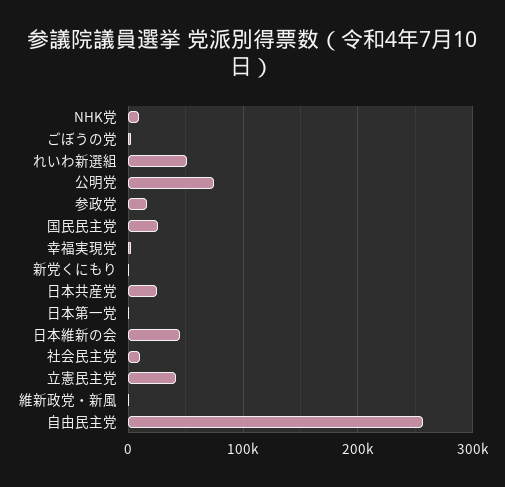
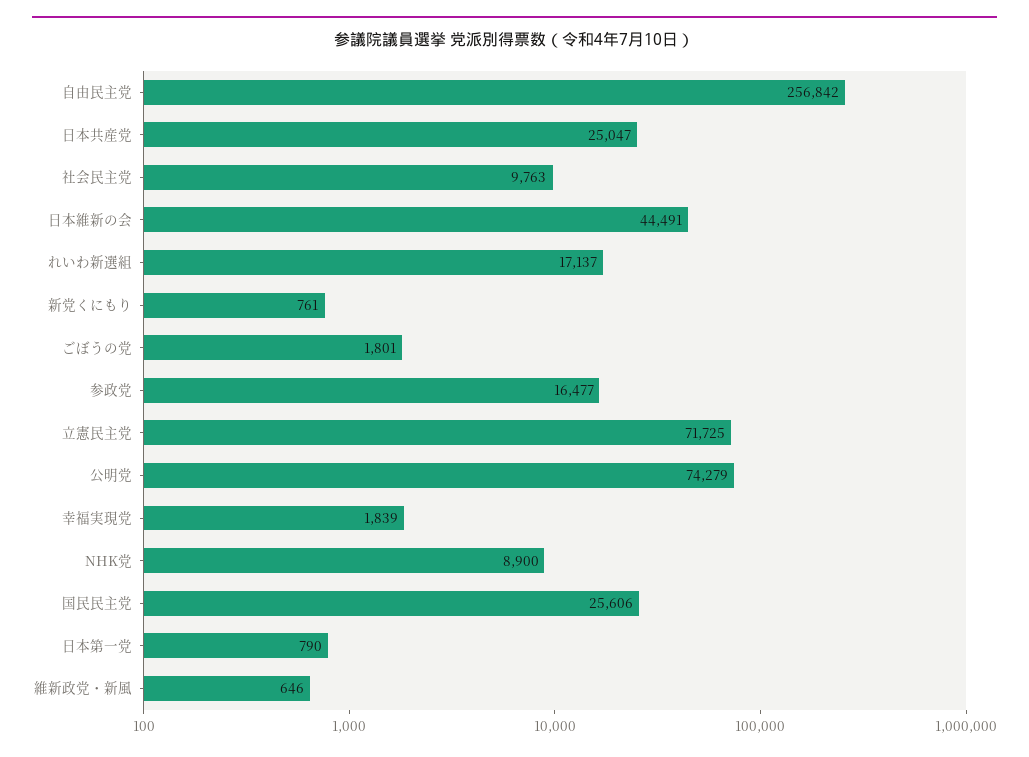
  {
    "NHK党": 8900,
    "ごぼうの党": 1801,
-   "れいわ新選組": 50000,
+   "れいわ新選組": 17137,
    "公明党": 74279,
    "参政党": 16477,
    "国民民主党": 25606,
    "幸福実現党": 1839,
    "新党くにもり": 761,
    "日本共産党": 25047,
    "日本第一党": 790,
    "日本維新の会": 44491,
    "社会民主党": 9763,
-   "立憲民主党": 40000,
+   "立憲民主党": 71725,
    "維新政党・新風": 646,
    "自由民主党": 256842
  }

